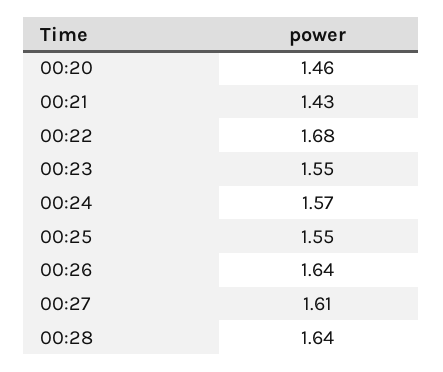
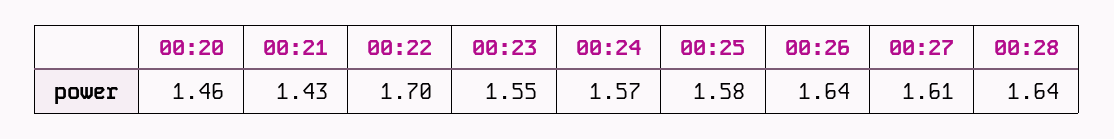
  {
    "00:20": 1.46,
    "00:21": 1.43,
-   "00:22": 1.68,
+   "00:22": 1.7,
    "00:23": 1.55,
    "00:24": 1.57,
-   "00:25": 1.55,
+   "00:25": 1.58,
    "00:26": 1.64,
    "00:27": 1.61,
    "00:28": 1.64
  }

